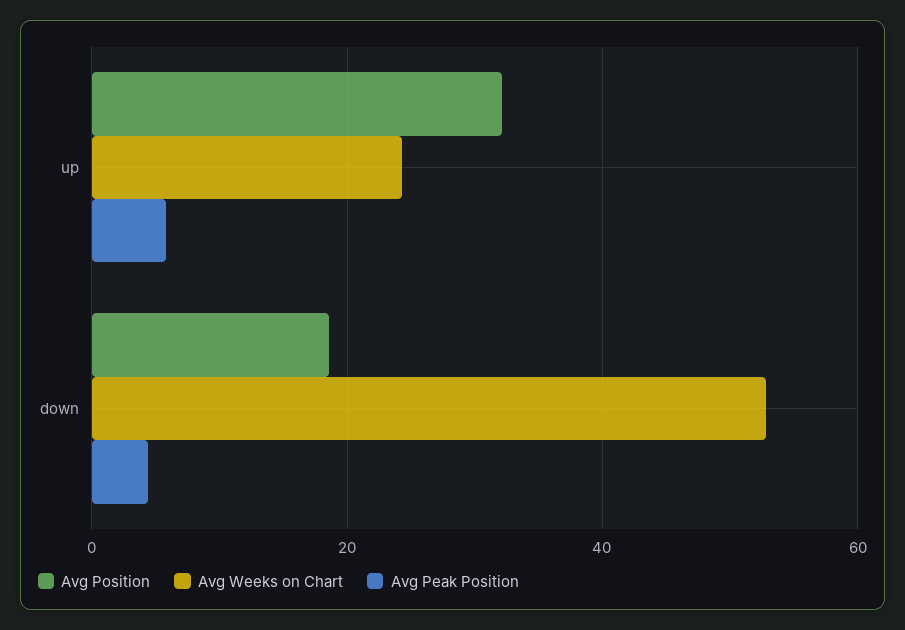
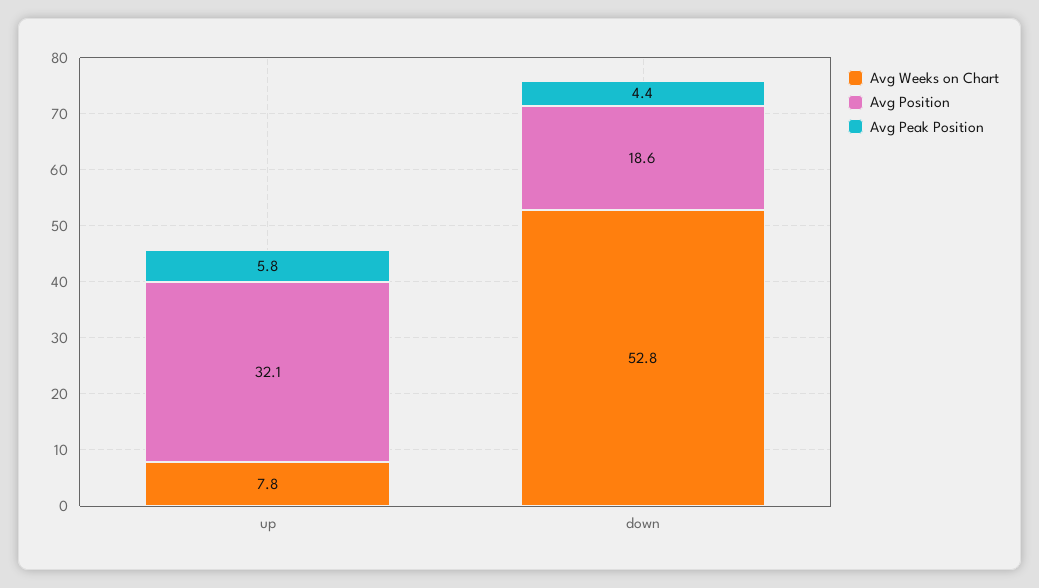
  {
    "Avg Position": {
      "up": 32.1,
      "down": 18.6
    },
    "Avg Weeks on Chart": {
-     "up": 24,
+     "up": 7.8,
      "down": 52.8
    },
    "Avg Peak Position": {
      "up": 5.8,
      "down": 4.4
    }
  }

